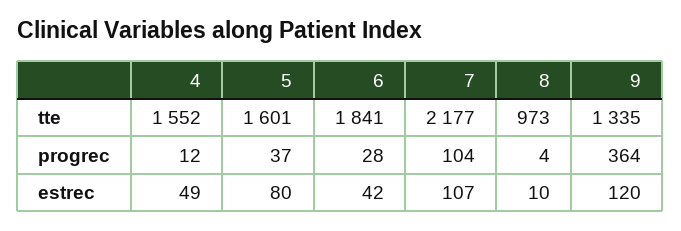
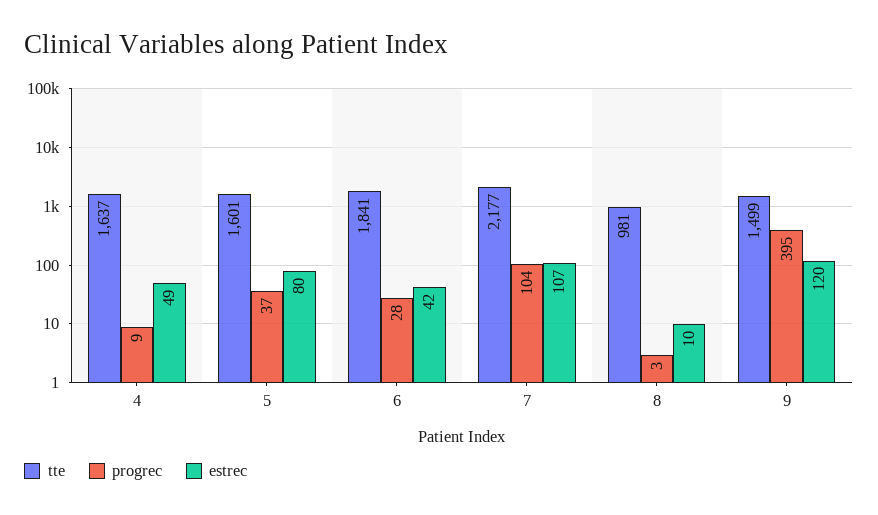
  {
    "tte": {
-     "4": 1552,
+     "4": 1637,
      "5": 1601,
      "6": 1841,
      "7": 2177,
-     "8": 973,
+     "8": 981,
-     "9": 1335
+     "9": 1499
    },
    "progrec": {
-     "4": 12,
+     "4": 9,
      "5": 37,
      "6": 28,
      "7": 104,
-     "8": 4,
+     "8": 3,
-     "9": 364
+     "9": 395
    },
    "estrec": {
      "4": 49,
      "5": 80,
      "6": 42,
      "7": 107,
      "8": 10,
      "9": 120
    }
  }

